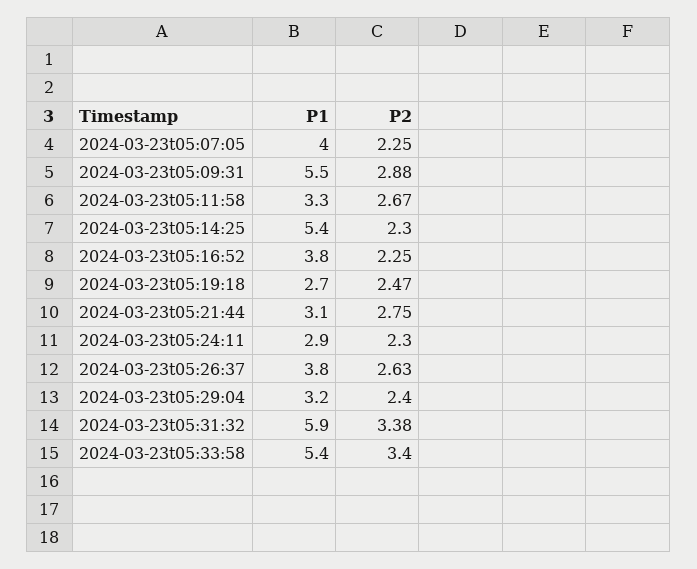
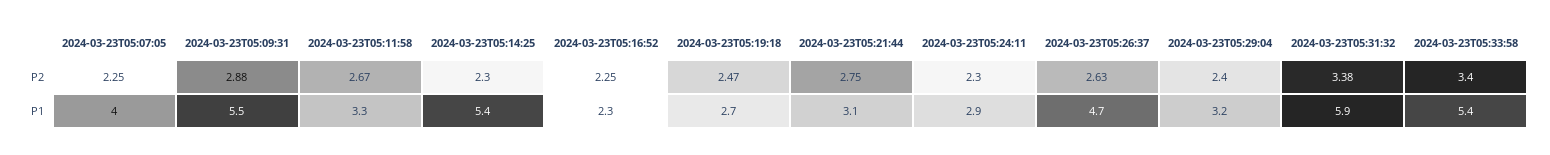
  {
    "P1": {
      "2024-03-23t05:07:05": 4,
      "2024-03-23t05:09:31": 5.5,
      "2024-03-23t05:11:58": 3.3,
      "2024-03-23t05:14:25": 5.4,
-     "2024-03-23t05:16:52": 3.8,
+     "2024-03-23t05:16:52": 2.3,
      "2024-03-23t05:19:18": 2.7,
      "2024-03-23t05:21:44": 3.1,
      "2024-03-23t05:24:11": 2.9,
-     "2024-03-23t05:26:37": 3.8,
+     "2024-03-23t05:26:37": 4.7,
      "2024-03-23t05:29:04": 3.2,
      "2024-03-23t05:31:32": 5.9,
      "2024-03-23t05:33:58": 5.4
    },
    "P2": {
      "2024-03-23t05:07:05": 2.25,
      "2024-03-23t05:09:31": 2.88,
      "2024-03-23t05:11:58": 2.67,
      "2024-03-23t05:14:25": 2.3,
      "2024-03-23t05:16:52": 2.25,
      "2024-03-23t05:19:18": 2.47,
      "2024-03-23t05:21:44": 2.75,
      "2024-03-23t05:24:11": 2.3,
      "2024-03-23t05:26:37": 2.63,
      "2024-03-23t05:29:04": 2.4,
      "2024-03-23t05:31:32": 3.38,
      "2024-03-23t05:33:58": 3.4
    }
  }

